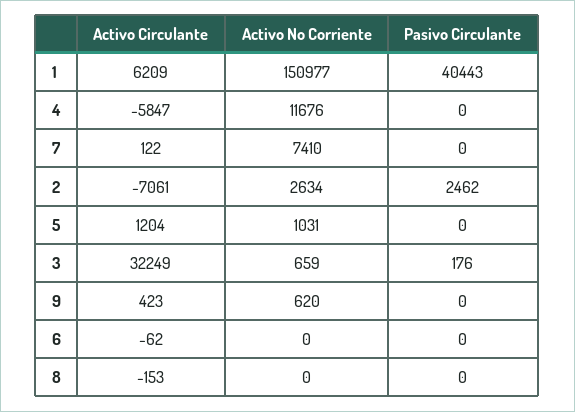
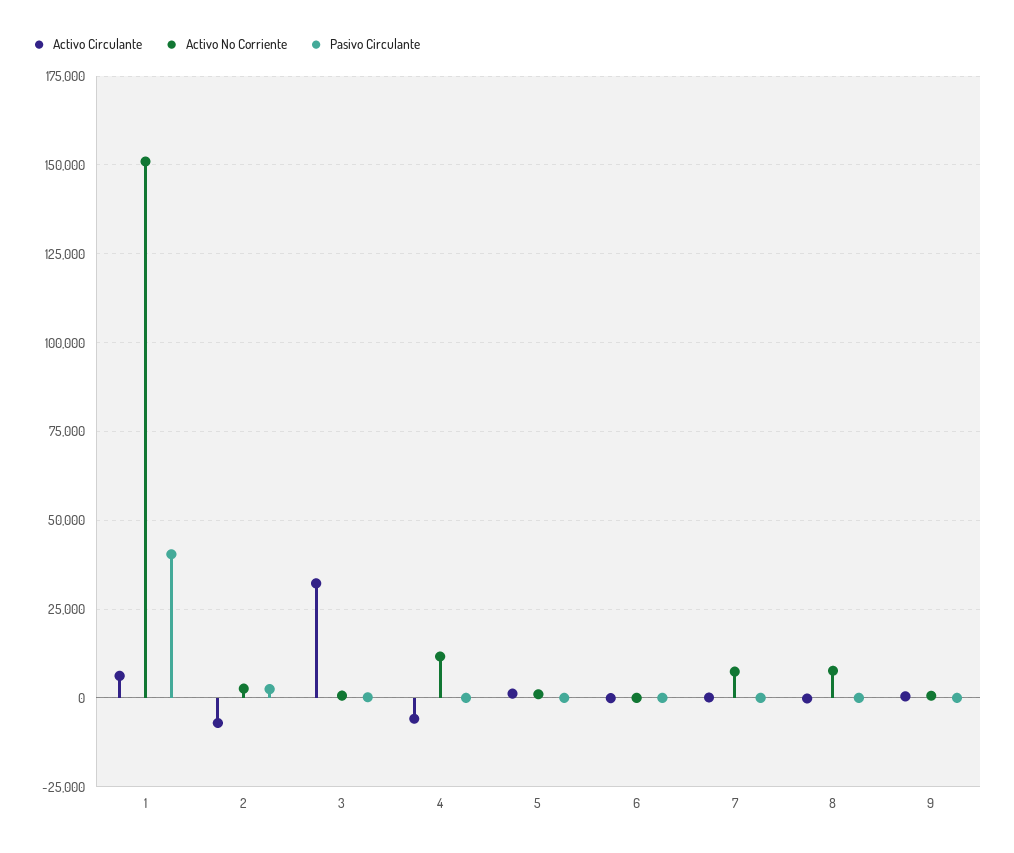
  {
    "Activo Circulante": {
      "1": 6209,
      "4": -5847,
      "7": 122,
      "2": -7061,
      "5": 1204,
      "3": 32249,
      "9": 423,
      "6": -62,
      "8": -153
    },
    "Activo No Corriente": {
      "1": 150977,
      "4": 11676,
      "7": 7410,
      "2": 2634,
      "5": 1031,
      "3": 659,
      "9": 620,
      "6": 0,
-     "8": 0
+     "8": 7500
    },
    "Pasivo Circulante": {
      "1": 40443,
      "4": 0,
      "7": 0,
      "2": 2462,
      "5": 0,
      "3": 176,
      "9": 0,
      "6": 0,
      "8": 0
    }
  }

